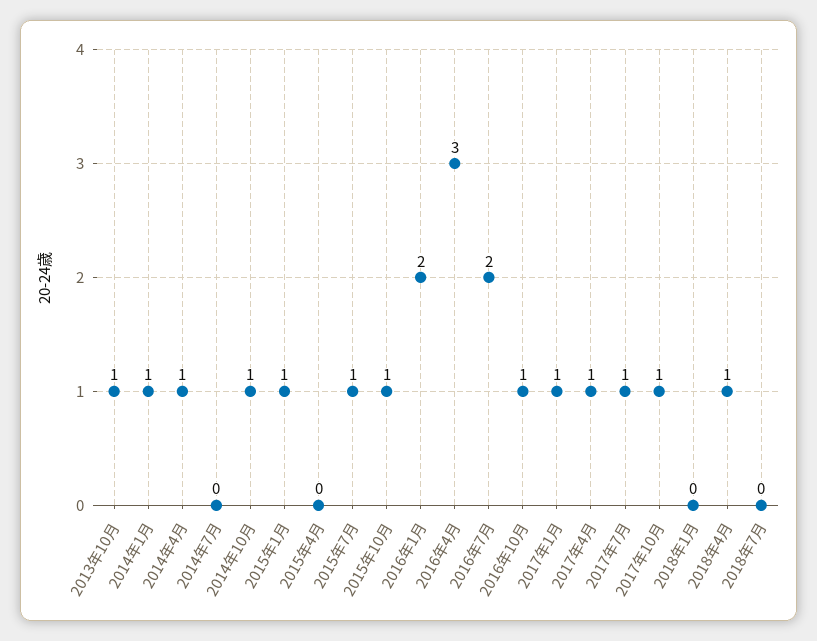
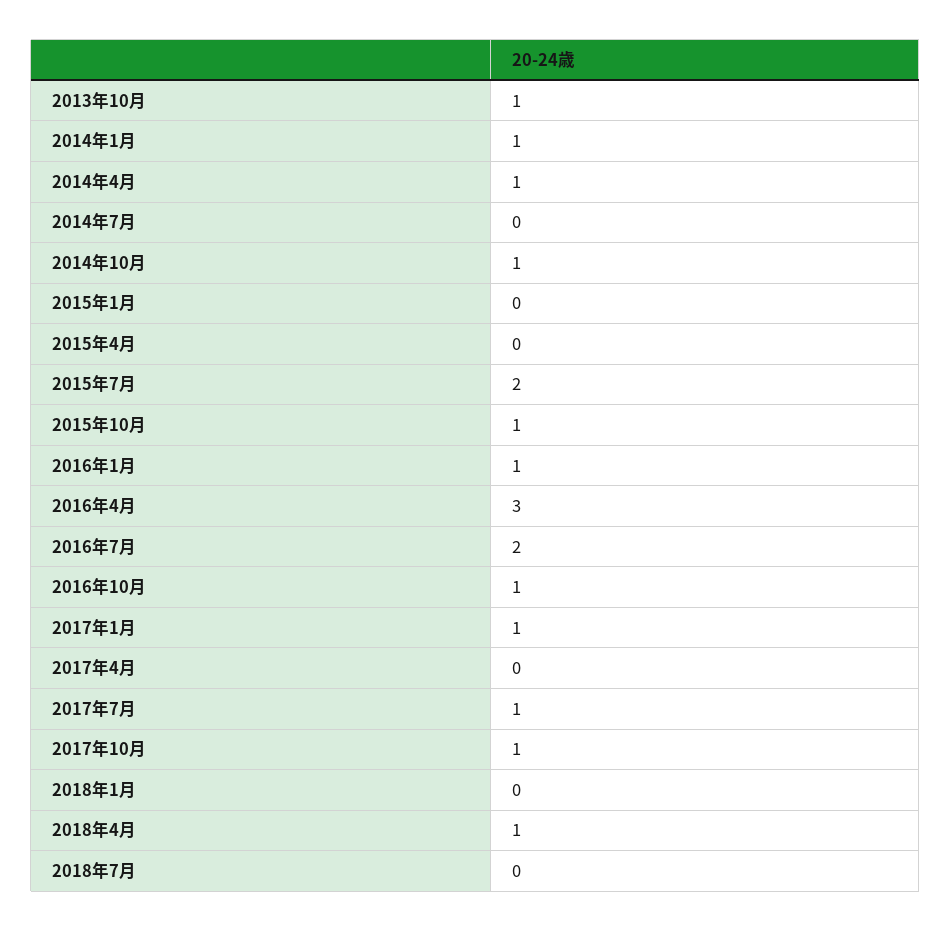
  {
    "2013年10月": 1,
    "2014年1月": 1,
    "2014年4月": 1,
    "2014年7月": 0,
    "2014年10月": 1,
-   "2015年1月": 1,
+   "2015年1月": 0,
    "2015年4月": 0,
-   "2015年7月": 1,
+   "2015年7月": 2,
    "2015年10月": 1,
-   "2016年1月": 2,
+   "2016年1月": 1,
    "2016年4月": 3,
    "2016年7月": 2,
    "2016年10月": 1,
    "2017年1月": 1,
-   "2017年4月": 1,
+   "2017年4月": 0,
    "2017年7月": 1,
    "2017年10月": 1,
    "2018年1月": 0,
    "2018年4月": 1,
    "2018年7月": 0
  }

